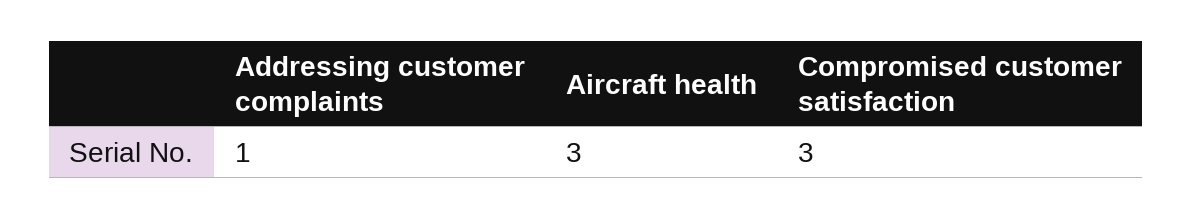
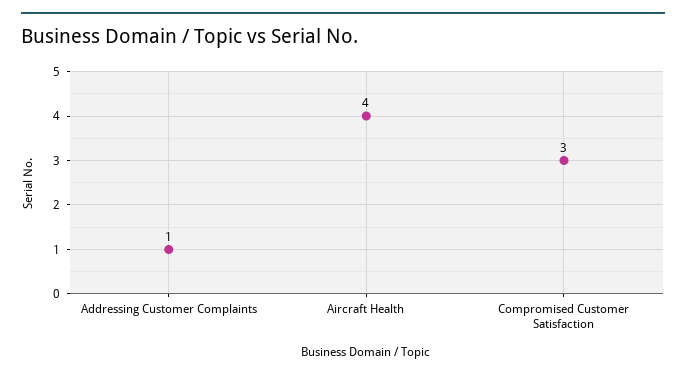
  {
    "Addressing customer complaints": 1,
-   "Aircraft health": 3,
+   "Aircraft health": 4,
    "Compromised customer satisfaction": 3
  }

